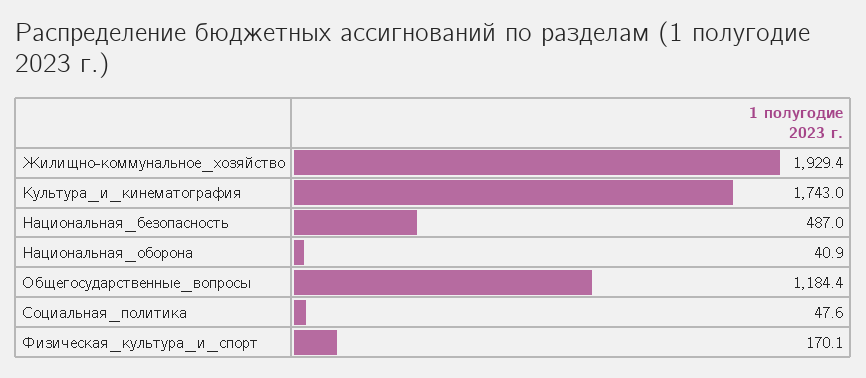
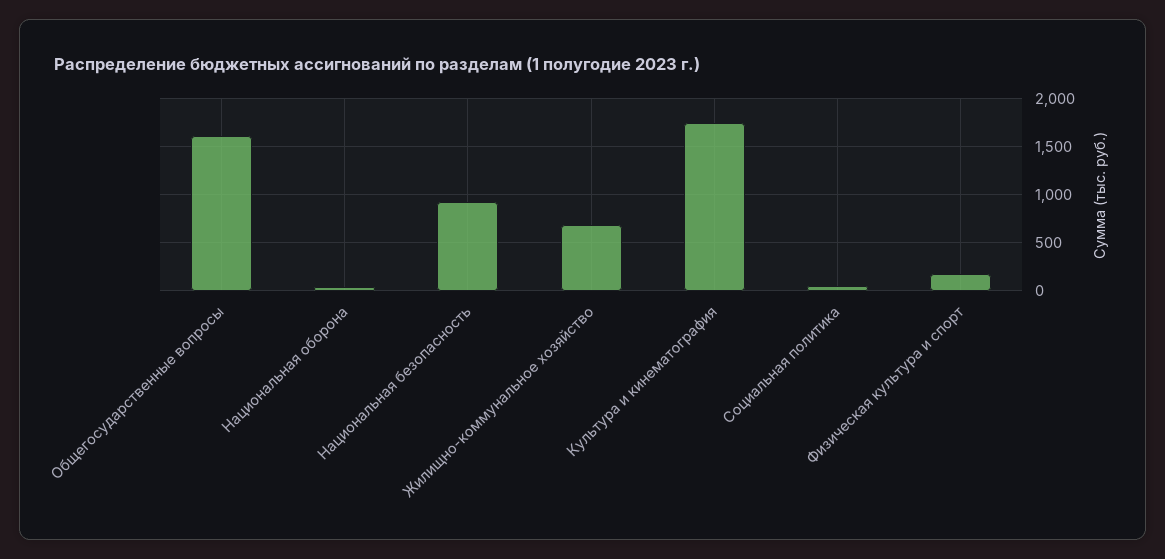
  {
-   "Жилищно-коммунальное_хозяйство": 1929.4,
+   "Жилищно-коммунальное_хозяйство": 700,
    "Культура_и_кинематография": 1743,
-   "Национальная_безопасность": 487,
+   "Национальная_безопасность": 900,
    "Национальная_оборона": 40.9,
-   "Общегосударственные_вопросы": 1184.4,
+   "Общегосударственные_вопросы": 1600,
    "Социальная_политика": 47.6,
    "Физическая_культура_и_спорт": 170.1
  }

